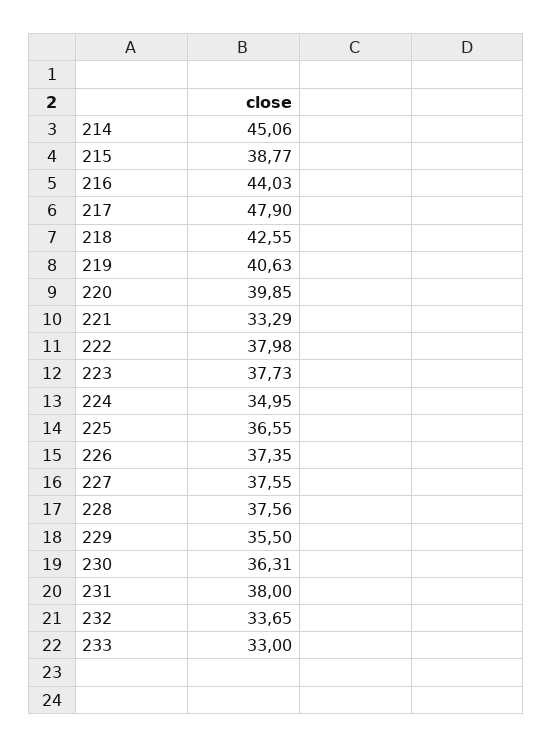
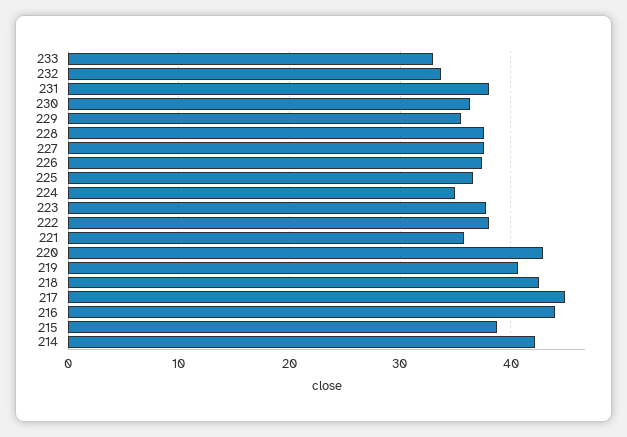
  {
-   "214": 45.06,
+   "214": 42,
    "215": 38.77,
    "216": 44.03,
-   "217": 47.9,
+   "217": 45,
    "218": 42.55,
    "219": 40.63,
-   "220": 39.85,
+   "220": 43,
-   "221": 33.29,
+   "221": 36,
    "222": 37.98,
    "223": 37.73,
    "224": 34.95,
    "225": 36.55,
    "226": 37.35,
    "227": 37.55,
    "228": 37.56,
    "229": 35.5,
    "230": 36.31,
    "231": 38,
    "232": 33.65,
    "233": 33
  }

